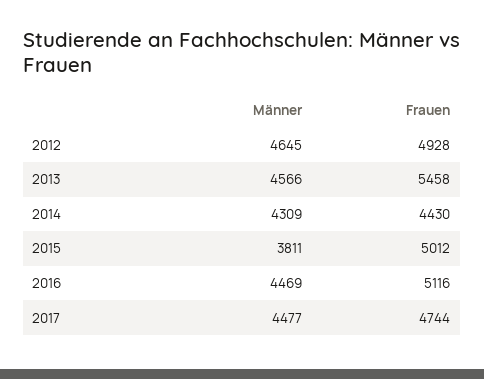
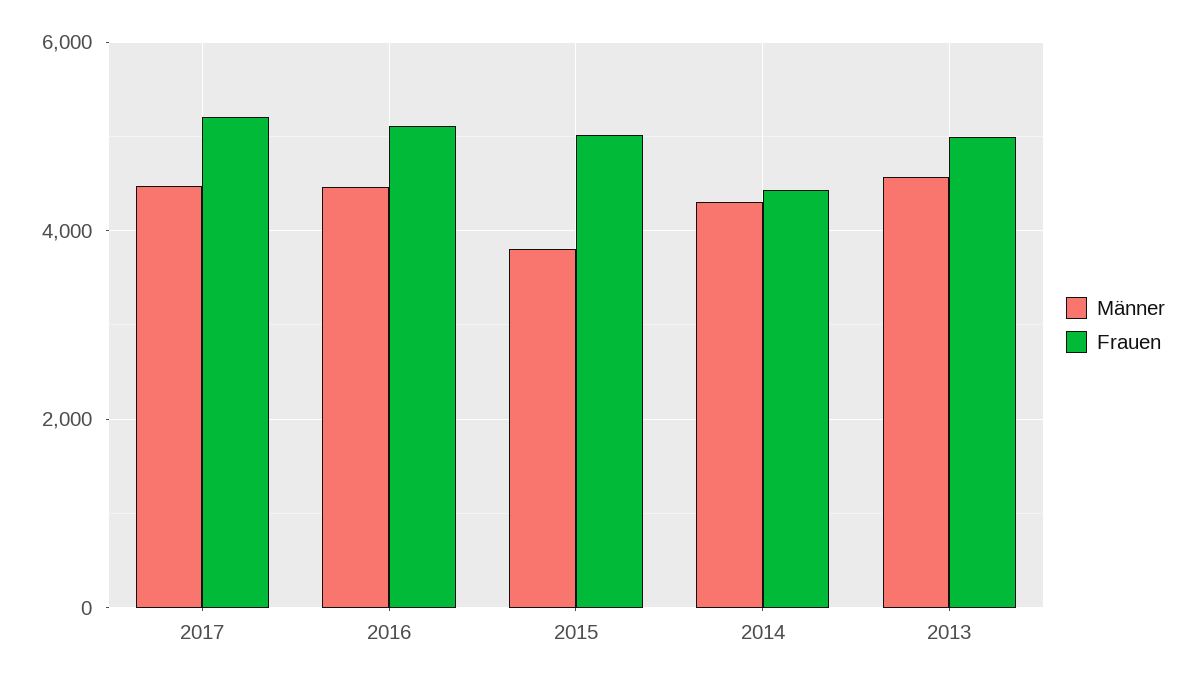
  {
    "Männer": {
-     "2012": 4645,
      "2013": 4566,
      "2014": 4309,
      "2015": 3811,
      "2016": 4469,
      "2017": 4477
    },
    "Frauen": {
-     "2012": 4928,
-     "2013": 5458,
+     "2013": 5000,
      "2014": 4430,
      "2015": 5012,
      "2016": 5116,
-     "2017": 4744
+     "2017": 5200
    }
  }

